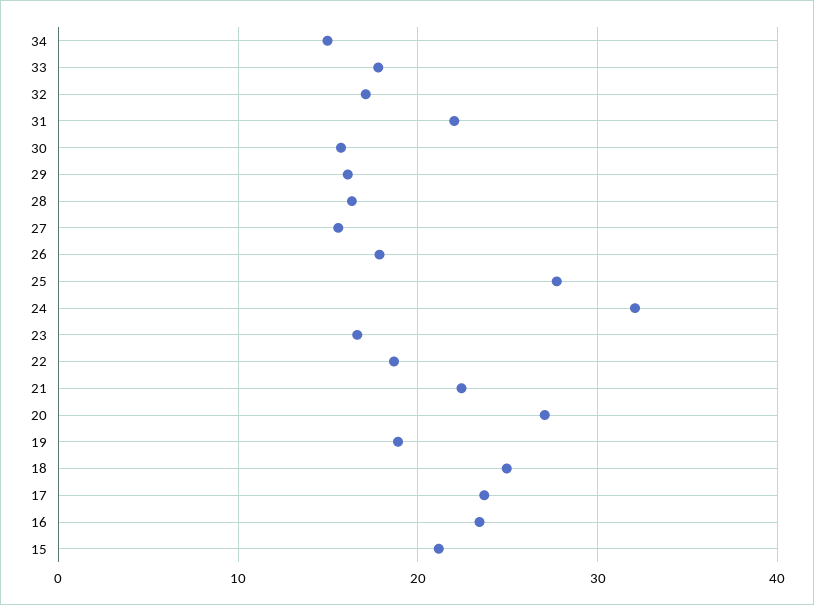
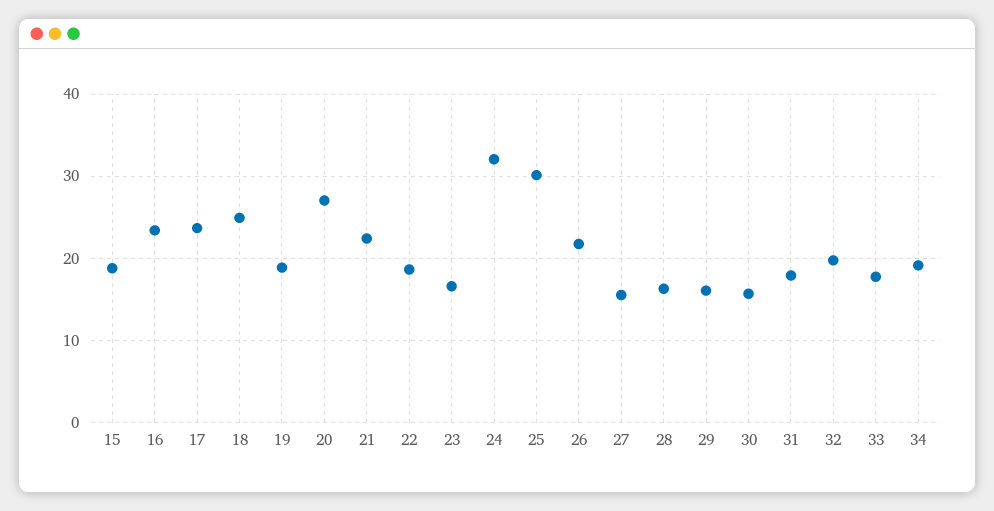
  {
-   "34": 15,
+   "34": 19,
    "33": 18,
-   "32": 17,
+   "32": 20,
-   "31": 22,
+   "31": 18,
    "30": 16,
    "29": 16,
    "28": 16,
    "27": 16,
-   "26": 18,
+   "26": 22,
-   "25": 28,
+   "25": 30,
    "24": 32,
    "23": 17,
    "22": 19,
    "21": 22,
    "20": 27,
    "19": 19,
    "18": 25,
    "17": 24,
    "16": 23,
-   "15": 21
+   "15": 19
  }

